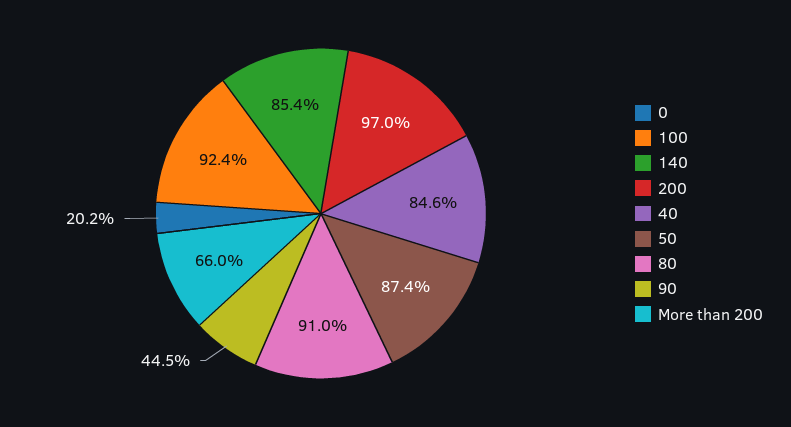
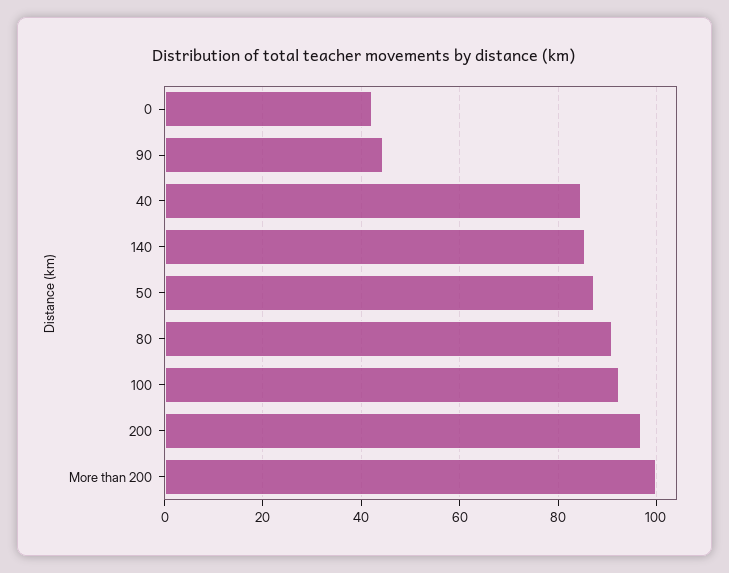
  {
-   "0": 20.2,
+   "0": 42,
    "100": 92.4,
    "140": 85.4,
    "200": 97,
    "40": 84.6,
    "50": 87.4,
    "80": 91,
    "90": 44.5,
-   "More than 200": 66
+   "More than 200": 100
  }

